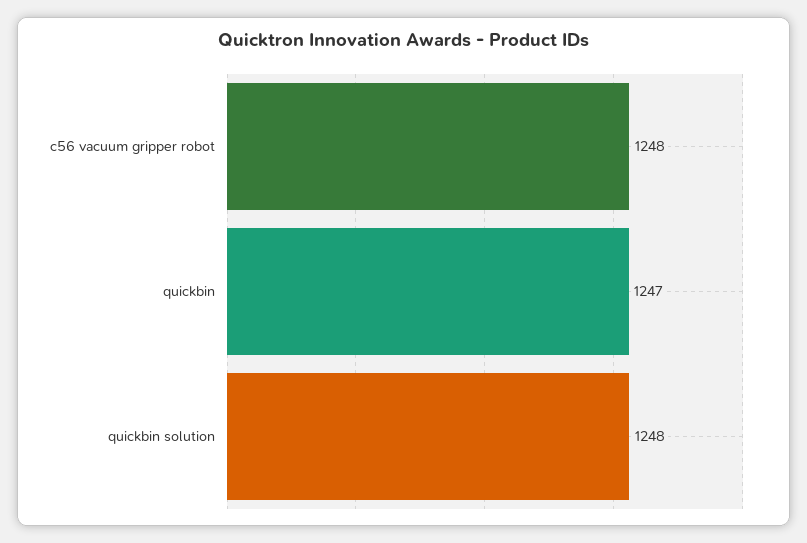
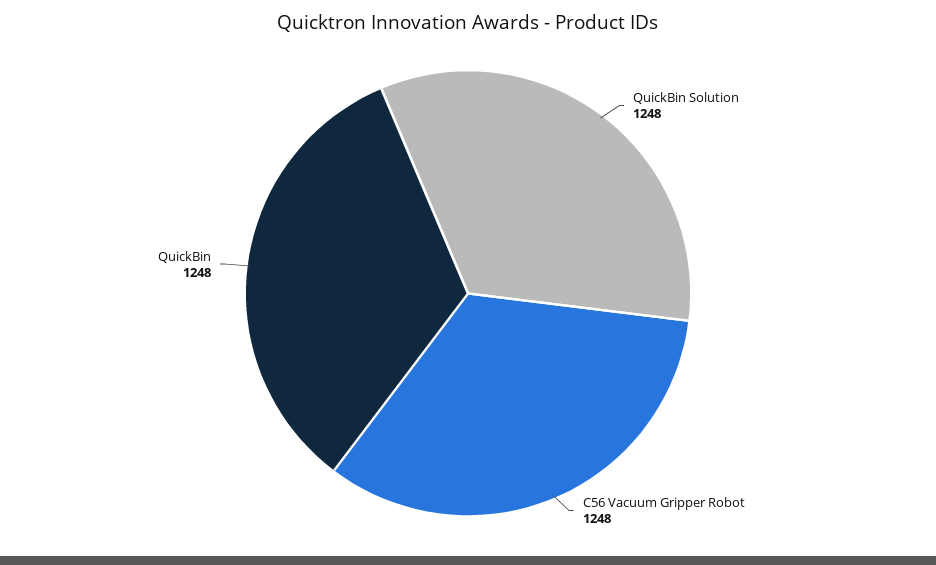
  {
    "c56 vacuum gripper robot": 1248,
-   "quickbin": 1247,
+   "quickbin": 1248,
    "quickbin solution": 1248
  }

